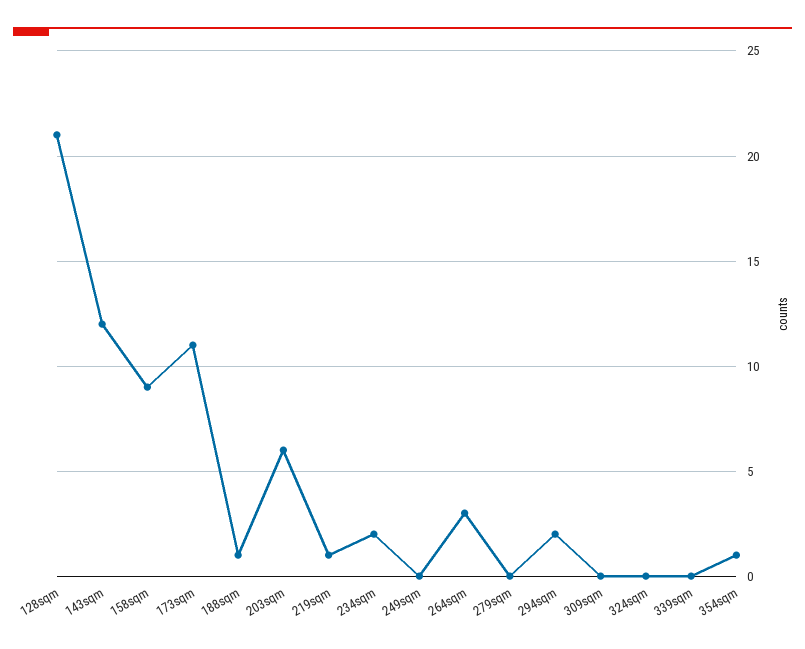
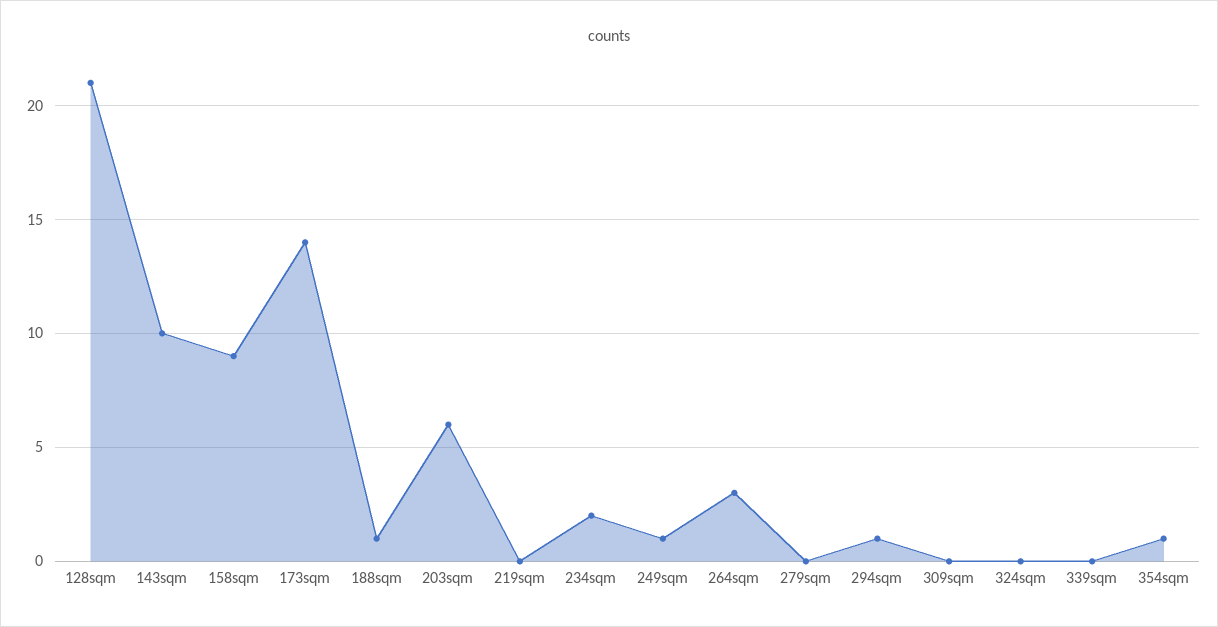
  {
    "128sqm": 21,
-   "143sqm": 12,
+   "143sqm": 10,
    "158sqm": 9,
-   "173sqm": 11,
+   "173sqm": 14,
    "188sqm": 1,
    "203sqm": 6,
-   "219sqm": 1,
+   "219sqm": 0,
    "234sqm": 2,
-   "249sqm": 0,
+   "249sqm": 1,
    "264sqm": 3,
    "279sqm": 0,
-   "294sqm": 2,
+   "294sqm": 1,
    "309sqm": 0,
    "324sqm": 0,
    "339sqm": 0,
    "354sqm": 1
  }

